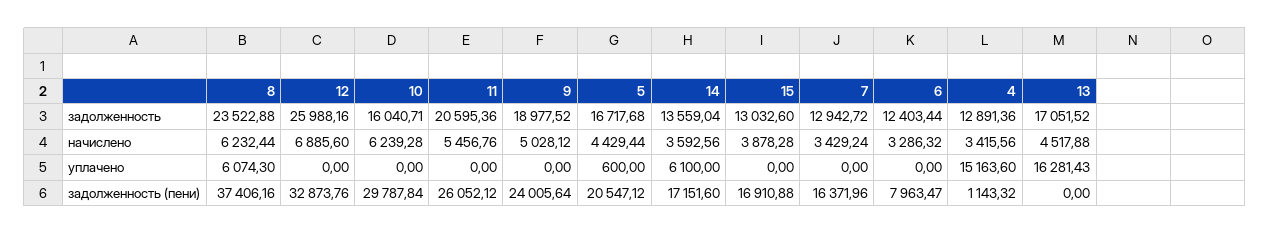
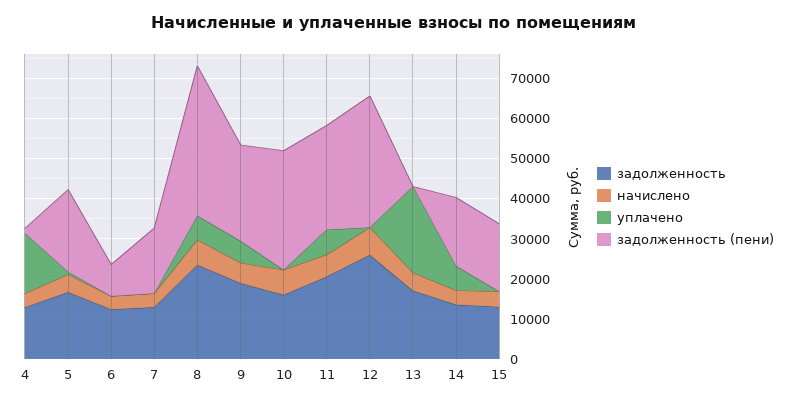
  {
    "задолженность": {
      "8": 23522.88,
      "12": 25988.16,
      "10": 16040.71,
      "11": 20595.36,
      "9": 18977.52,
      "5": 16717.68,
      "14": 13559.04,
      "15": 13032.6,
      "7": 12942.72,
      "6": 12403.44,
      "4": 12891.36,
      "13": 17051.52
    },
    "начислено": {
      "8": 6232.44,
      "12": 6885.6,
      "10": 6239.28,
      "11": 5456.76,
      "9": 5028.12,
      "5": 4429.44,
      "14": 3592.56,
      "15": 3878.28,
      "7": 3429.24,
      "6": 3286.32,
      "4": 3415.56,
      "13": 4517.88
    },
    "уплачено": {
      "8": 6074.3,
      "12": 0,
      "10": 0,
-     "11": 0,
+     "11": 6000,
-     "9": 0,
+     "9": 6000,
      "5": 600,
      "14": 6100,
      "15": 0,
      "7": 0,
      "6": 0,
      "4": 15163.6,
-     "13": 16281.43
+     "13": 22000
    },
    "задолженность (пени)": {
      "8": 37406.16,
      "12": 32873.76,
      "10": 29787.84,
      "11": 26052.12,
      "9": 24005.64,
      "5": 20547.12,
      "14": 17151.6,
      "15": 16910.88,
      "7": 16371.96,
      "6": 7963.47,
      "4": 1143.32,
      "13": 0
    }
  }

